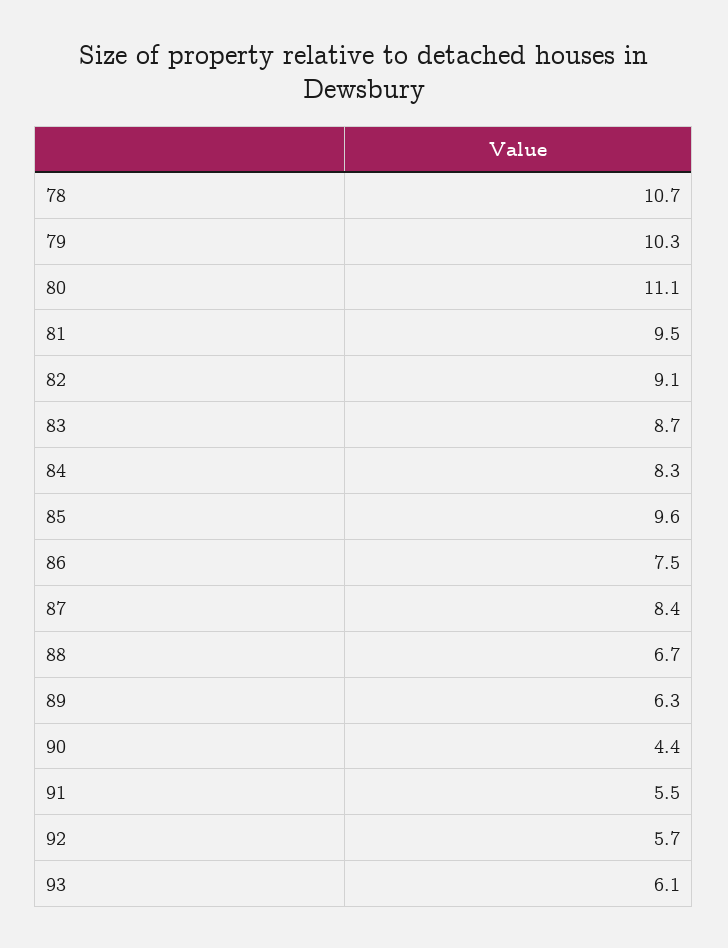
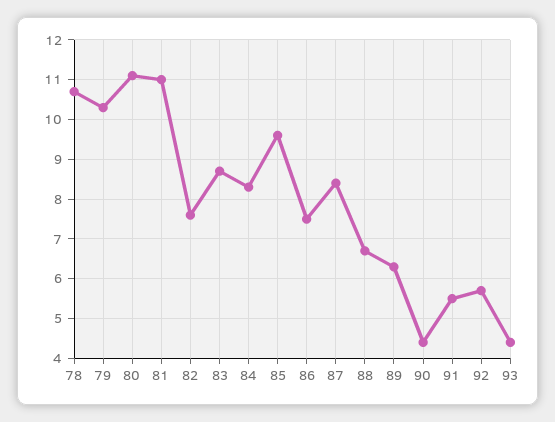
  {
    "78": 10.7,
    "79": 10.3,
    "80": 11.1,
-   "81": 9.5,
+   "81": 11,
-   "82": 9.1,
+   "82": 7.5,
    "83": 8.7,
    "84": 8.3,
    "85": 9.6,
    "86": 7.5,
    "87": 8.4,
    "88": 6.7,
    "89": 6.3,
    "90": 4.4,
    "91": 5.5,
    "92": 5.7,
-   "93": 6.1
+   "93": 4.5
  }

